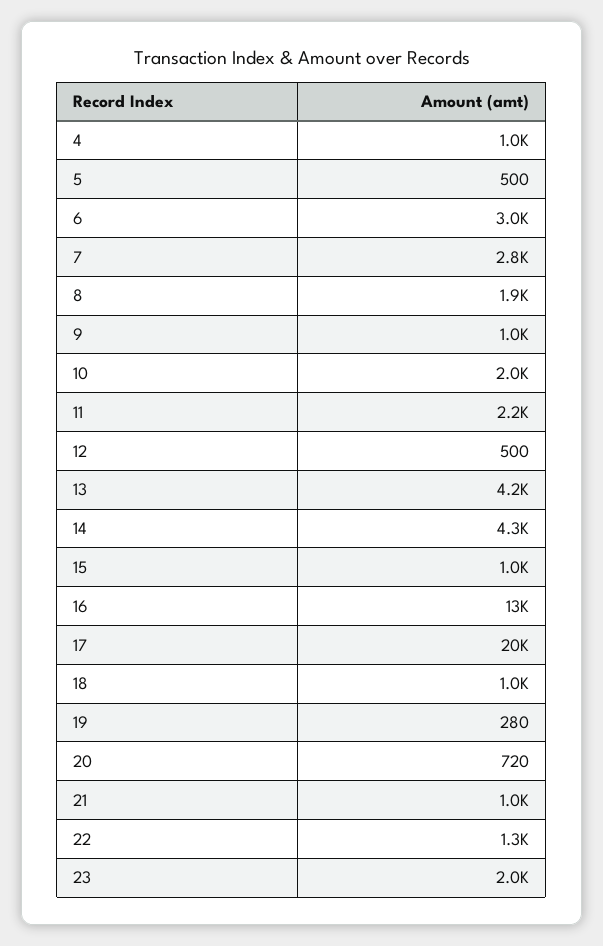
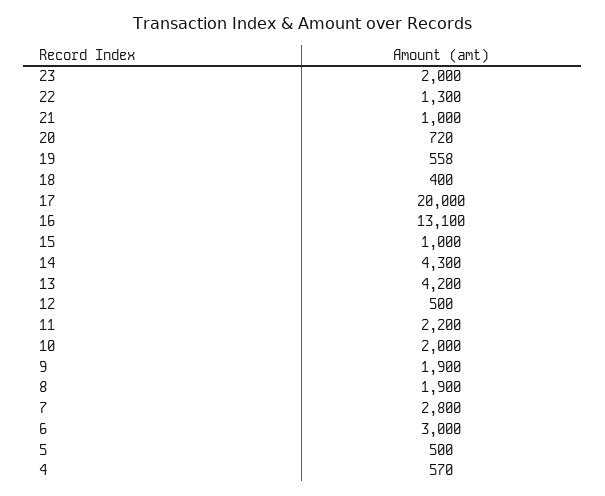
  {
-   "4": 1000,
+   "4": 570,
    "5": 500,
    "6": 3000,
    "7": 2800,
    "8": 1900,
-   "9": 1000,
+   "9": 1900,
    "10": 2000,
    "11": 2200,
    "12": 500,
    "13": 4200,
    "14": 4300,
    "15": 1000,
    "16": 13100,
    "17": 20000,
-   "18": 1000,
+   "18": 400,
-   "19": 280,
+   "19": 558,
    "20": 720,
    "21": 1000,
    "22": 1300,
    "23": 2000
  }

